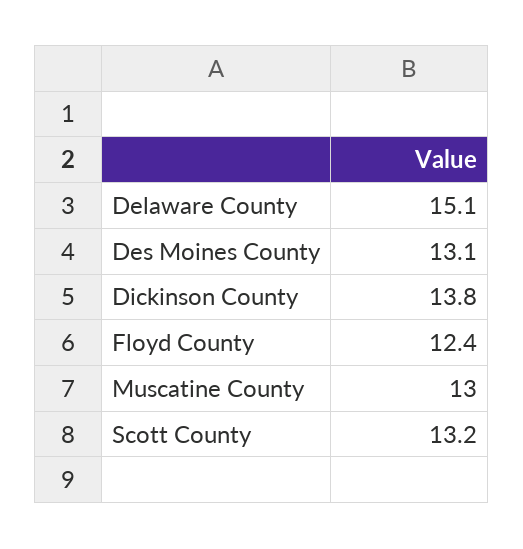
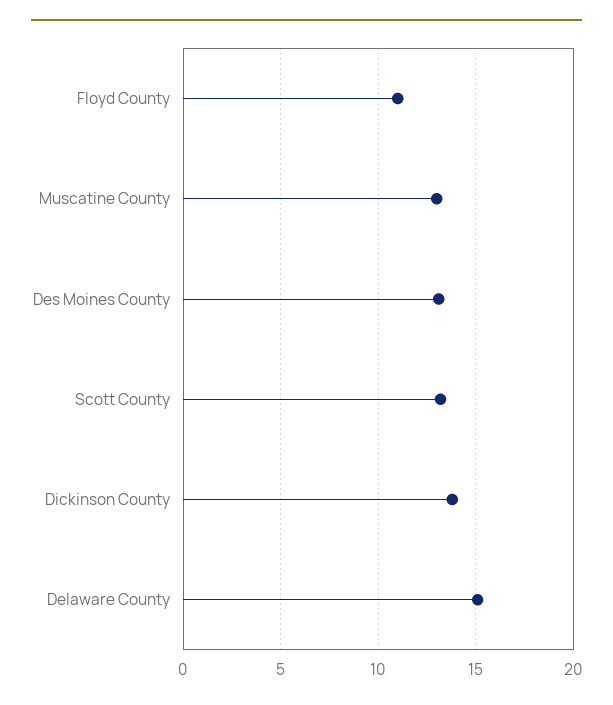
  {
    "Delaware County": 15.1,
    "Des Moines County": 13.1,
    "Dickinson County": 13.8,
-   "Floyd County": 12.4,
+   "Floyd County": 11,
    "Muscatine County": 13,
    "Scott County": 13.2
  }

